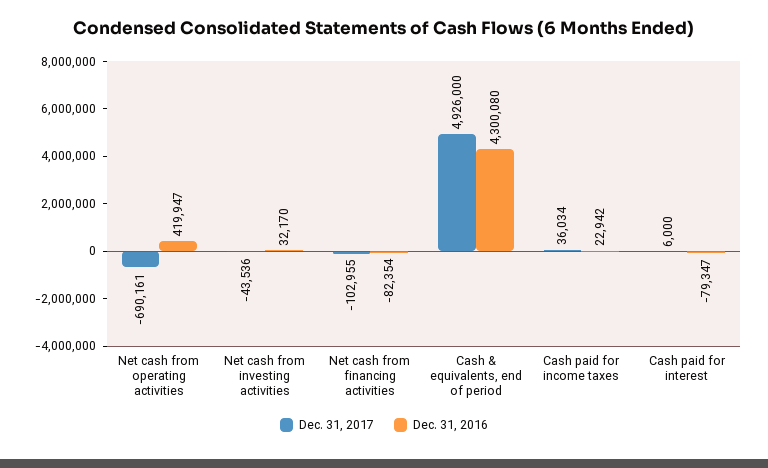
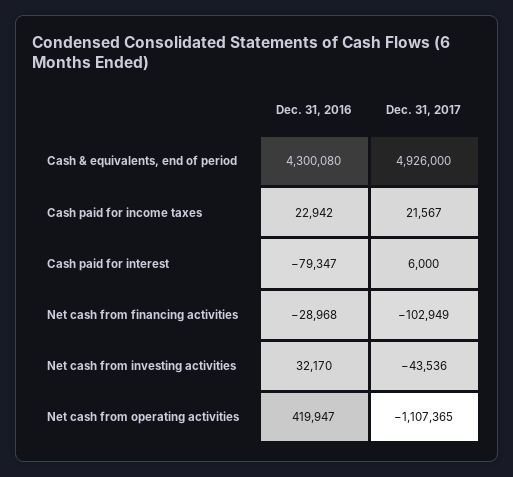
  {
    "Dec. 31, 2017": {
-     "Net cash from operating activities": -690161,
+     "Net cash from operating activities": -1107365,
      "Net cash from investing activities": -43536,
-     "Net cash from financing activities": -102955,
+     "Net cash from financing activities": -102949,
      "Cash & equivalents, end of period": 4926000,
-     "Cash paid for income taxes": 36034,
+     "Cash paid for income taxes": 21567,
      "Cash paid for interest": 6000
    },
    "Dec. 31, 2016": {
      "Net cash from operating activities": 419947,
      "Net cash from investing activities": 32170,
-     "Net cash from financing activities": -82354,
+     "Net cash from financing activities": -28968,
      "Cash & equivalents, end of period": 4300080,
      "Cash paid for income taxes": 22942,
      "Cash paid for interest": -79347
    }
  }

